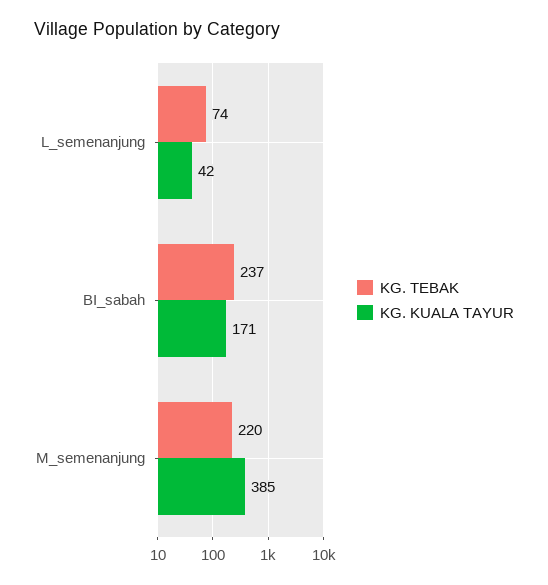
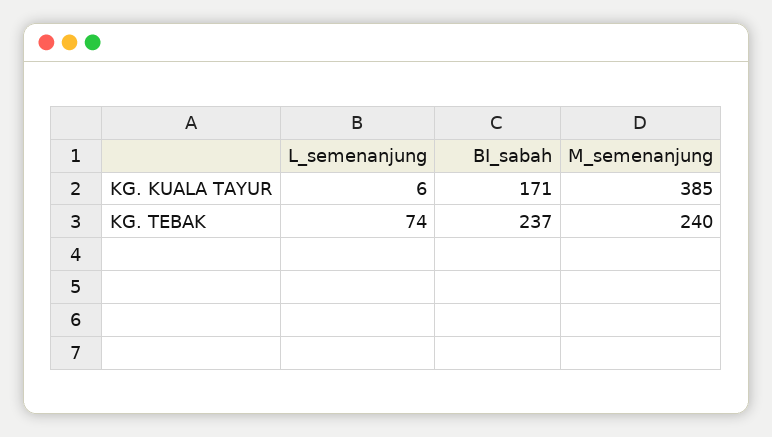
  {
    "KG. TEBAK": {
      "L_semenanjung": 74,
      "BI_sabah": 237,
-     "M_semenanjung": 220
+     "M_semenanjung": 240
    },
    "KG. KUALA TAYUR": {
-     "L_semenanjung": 42,
+     "L_semenanjung": 6,
      "BI_sabah": 171,
      "M_semenanjung": 385
    }
  }

